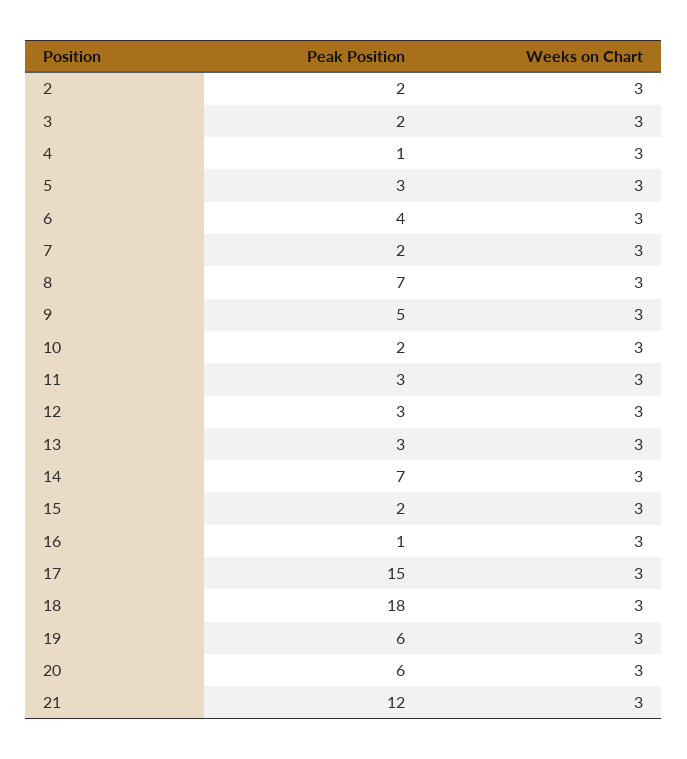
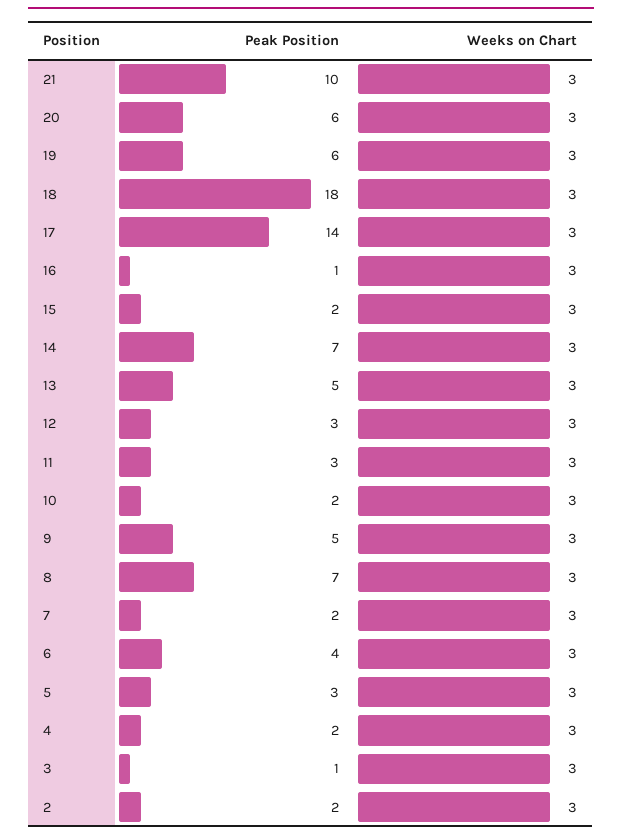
  {
    "Peak Position": {
      "2": 2,
-     "3": 2,
+     "3": 1,
-     "4": 1,
+     "4": 2,
      "5": 3,
      "6": 4,
      "7": 2,
      "8": 7,
      "9": 5,
      "10": 2,
      "11": 3,
      "12": 3,
-     "13": 3,
+     "13": 5,
      "14": 7,
      "15": 2,
      "16": 1,
-     "17": 15,
+     "17": 14,
      "18": 18,
      "19": 6,
      "20": 6,
-     "21": 12
+     "21": 10
    },
    "Weeks on Chart": {
      "2": 3,
      "3": 3,
      "4": 3,
      "5": 3,
      "6": 3,
      "7": 3,
      "8": 3,
      "9": 3,
      "10": 3,
      "11": 3,
      "12": 3,
      "13": 3,
      "14": 3,
      "15": 3,
      "16": 3,
      "17": 3,
      "18": 3,
      "19": 3,
      "20": 3,
      "21": 3
    }
  }

